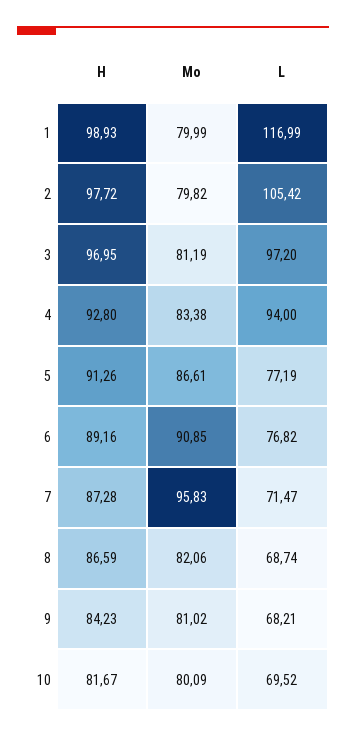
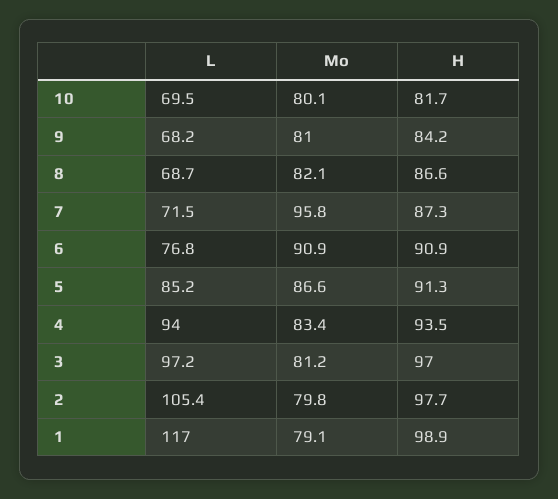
  {
    "H": {
      "1": 98.93,
      "2": 97.72,
      "3": 96.95,
-     "4": 92.8,
+     "4": 93.5,
      "5": 91.26,
-     "6": 89.16,
+     "6": 90.9,
      "7": 87.28,
      "8": 86.59,
      "9": 84.23,
      "10": 81.67
    },
    "Mo": {
-     "1": 79.99,
+     "1": 79.1,
      "2": 79.82,
      "3": 81.19,
      "4": 83.38,
      "5": 86.61,
      "6": 90.85,
      "7": 95.83,
      "8": 82.06,
      "9": 81.02,
      "10": 80.09
    },
    "L": {
      "1": 116.99,
      "2": 105.42,
      "3": 97.2,
      "4": 94,
-     "5": 77.19,
+     "5": 85.2,
      "6": 76.82,
      "7": 71.47,
      "8": 68.74,
      "9": 68.21,
      "10": 69.52
    }
  }

